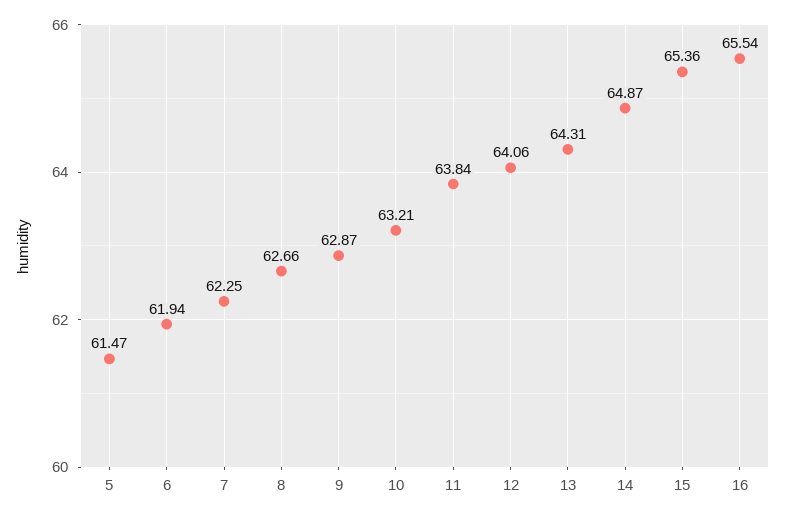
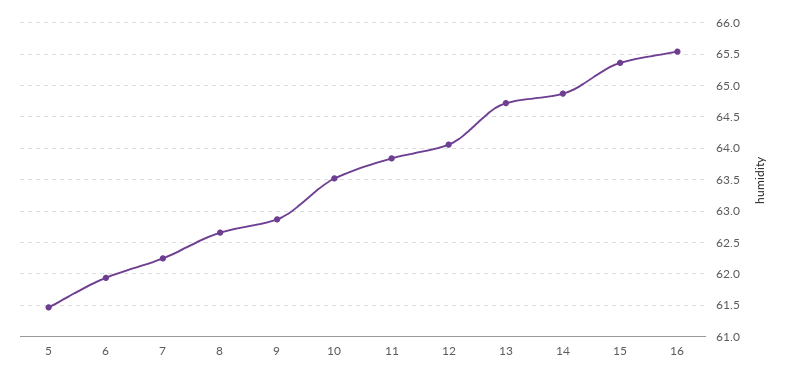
  {
    "5": 61.47,
    "6": 61.94,
    "7": 62.25,
    "8": 62.66,
    "9": 62.87,
-   "10": 63.21,
+   "10": 63.5,
    "11": 63.84,
    "12": 64.06,
-   "13": 64.31,
+   "13": 64.7,
    "14": 64.87,
    "15": 65.36,
    "16": 65.54
  }

